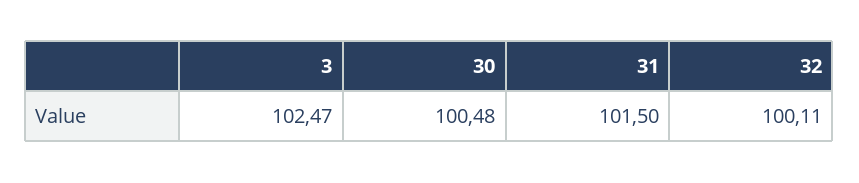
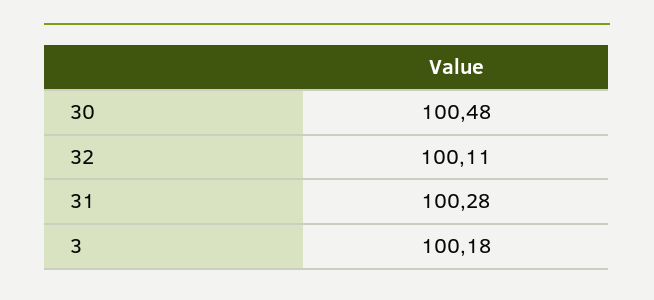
  {
-   "3": 102.47,
+   "3": 100.18,
    "30": 100.48,
-   "31": 101.5,
+   "31": 100.28,
    "32": 100.11
  }

